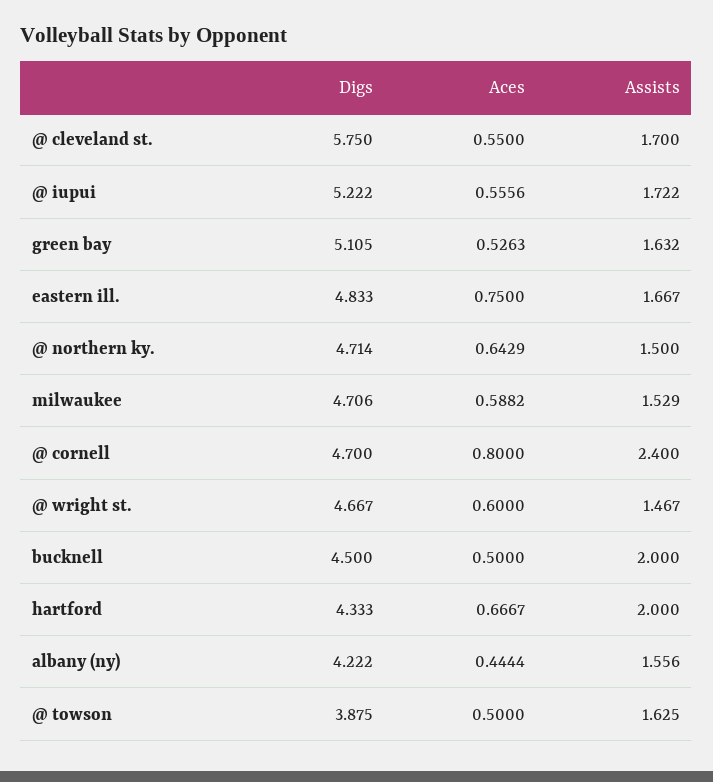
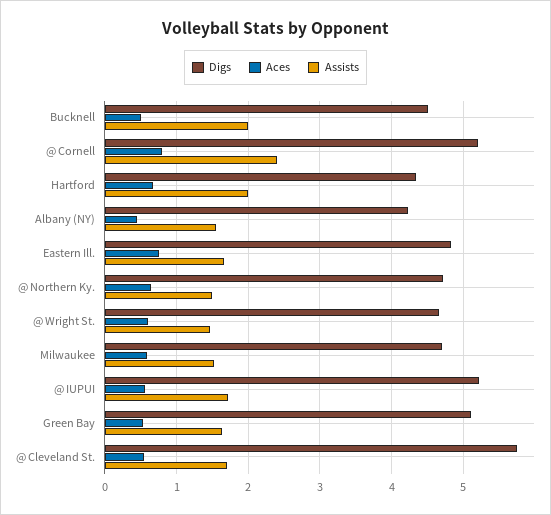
  {
    "Digs": {
      "@ cleveland st.": 5.75,
      "@ iupui": 5.222,
      "green bay": 5.105,
      "eastern ill.": 4.833,
      "@ northern ky.": 4.714,
      "milwaukee": 4.706,
-     "@ cornell": 4.7,
+     "@ cornell": 5.2,
      "@ wright st.": 4.667,
      "bucknell": 4.5,
      "hartford": 4.333,
-     "albany (ny)": 4.222,
+     "albany (ny)": 4.222
-     "@ towson": 3.875
    },
    "Aces": {
      "@ cleveland st.": 0.55,
      "@ iupui": 0.5556,
      "green bay": 0.5263,
      "eastern ill.": 0.75,
      "@ northern ky.": 0.6429,
      "milwaukee": 0.5882,
      "@ cornell": 0.8,
      "@ wright st.": 0.6,
      "bucknell": 0.5,
      "hartford": 0.6667,
-     "albany (ny)": 0.4444,
+     "albany (ny)": 0.4444
-     "@ towson": 0.5
    },
    "Assists": {
      "@ cleveland st.": 1.7,
      "@ iupui": 1.722,
      "green bay": 1.632,
      "eastern ill.": 1.667,
      "@ northern ky.": 1.5,
      "milwaukee": 1.529,
      "@ cornell": 2.4,
      "@ wright st.": 1.467,
      "bucknell": 2,
      "hartford": 2,
-     "albany (ny)": 1.556,
+     "albany (ny)": 1.556
-     "@ towson": 1.625
    }
  }

